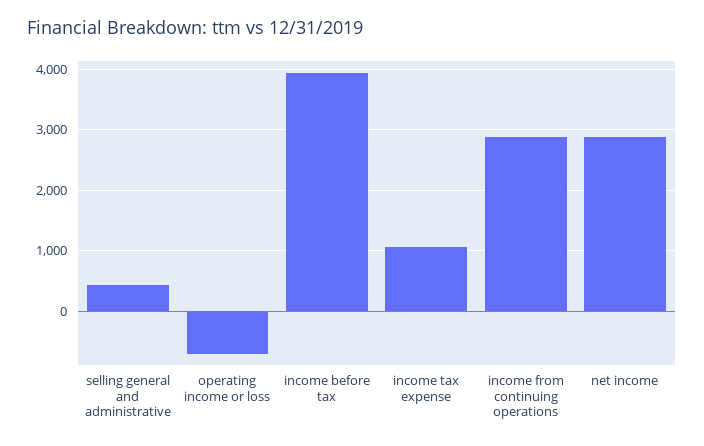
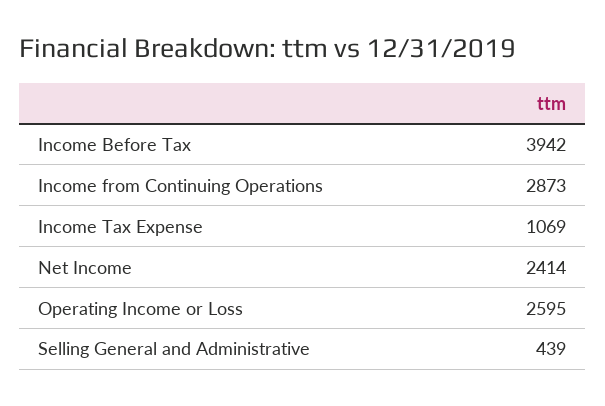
  {
    "selling general and administrative": 439,
-   "operating income or loss": -700,
+   "operating income or loss": 2595,
    "income before tax": 3942,
    "income tax expense": 1069,
    "income from continuing operations": 2873,
-   "net income": 2900
+   "net income": 2414
  }

